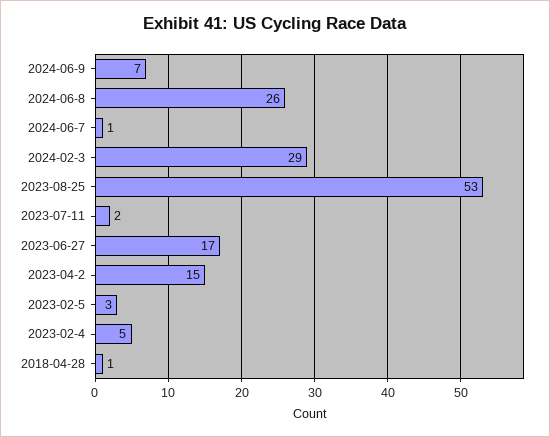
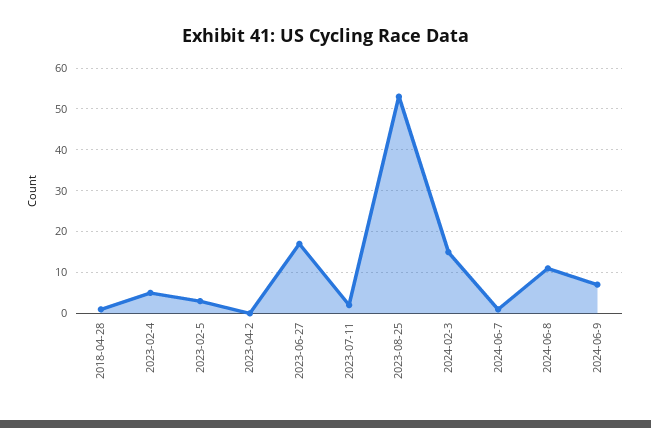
  {
    "2024-06-9": 7,
-   "2024-06-8": 26,
+   "2024-06-8": 10,
    "2024-06-7": 1,
-   "2024-02-3": 29,
+   "2024-02-3": 15,
    "2023-08-25": 53,
    "2023-07-11": 2,
    "2023-06-27": 17,
-   "2023-04-2": 15,
+   "2023-04-2": 0,
    "2023-02-5": 3,
    "2023-02-4": 5,
    "2018-04-28": 1
  }

